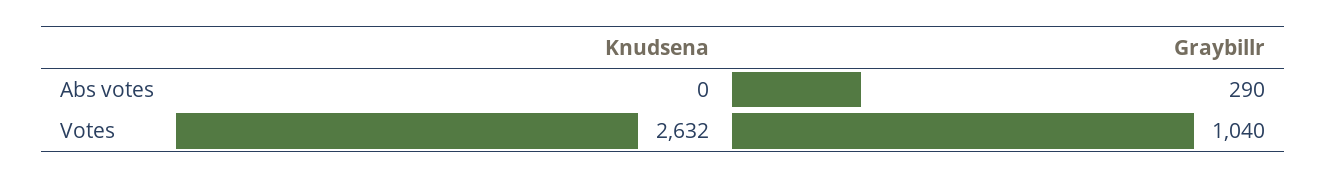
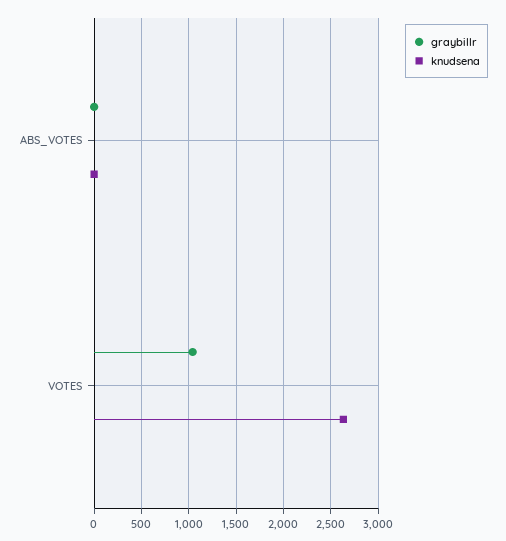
  {
    "Knudsena": {
      "Abs votes": 0,
      "Votes": 2632
    },
    "Graybillr": {
-     "Abs votes": 290,
+     "Abs votes": 0,
      "Votes": 1040
    }
  }

